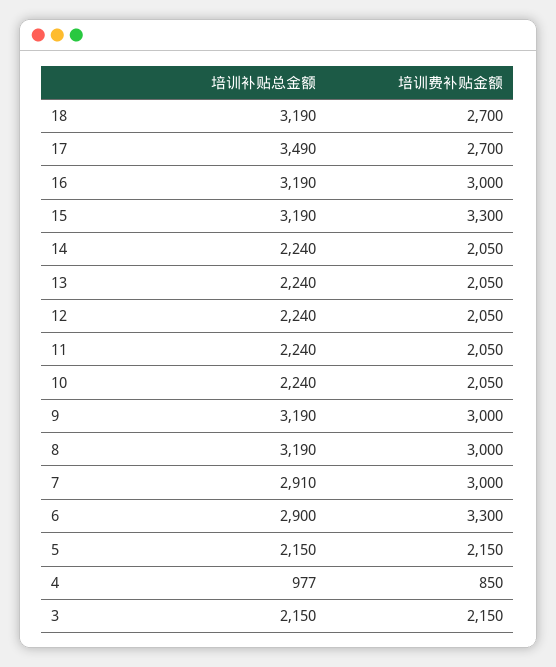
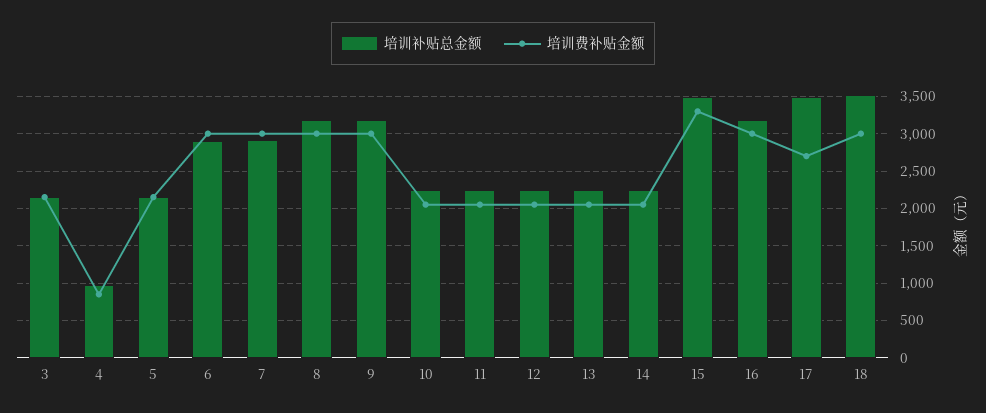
  {
    "培训补贴总金额": {
-     "18": 3190,
+     "18": 3500,
      "17": 3490,
      "16": 3190,
-     "15": 3190,
+     "15": 3500,
      "14": 2240,
      "13": 2240,
      "12": 2240,
      "11": 2240,
      "10": 2240,
      "9": 3190,
      "8": 3190,
      "7": 2910,
      "6": 2900,
      "5": 2150,
      "4": 977,
      "3": 2150
    },
    "培训费补贴金额": {
-     "18": 2700,
+     "18": 3000,
      "17": 2700,
      "16": 3000,
      "15": 3300,
      "14": 2050,
      "13": 2050,
      "12": 2050,
      "11": 2050,
      "10": 2050,
      "9": 3000,
      "8": 3000,
      "7": 3000,
-     "6": 3300,
+     "6": 3000,
      "5": 2150,
      "4": 850,
      "3": 2150
    }
  }

